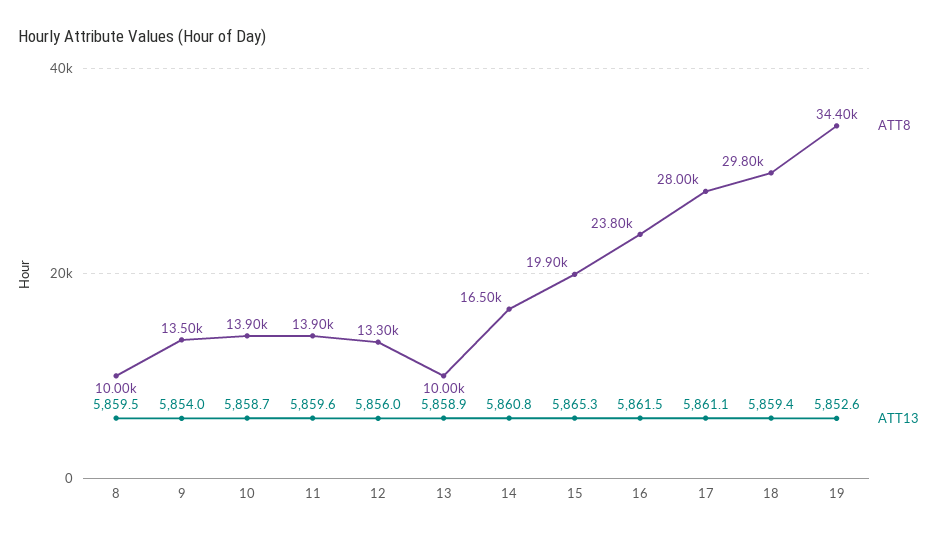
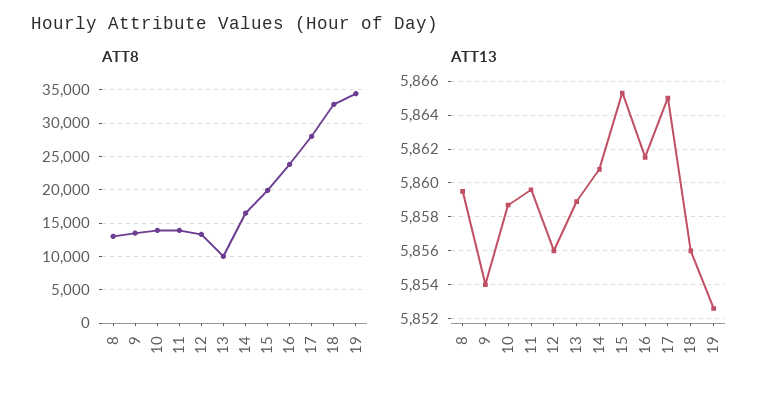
  {
    "ATT8": {
-     "8": 10000,
+     "8": 13000,
      "9": 13500,
      "10": 13900,
      "11": 13900,
      "12": 13300,
      "13": 10000,
      "14": 16500,
      "15": 19900,
      "16": 23800,
      "17": 28000,
-     "18": 29800,
+     "18": 33000,
      "19": 34400
    },
    "ATT13": {
      "8": 5859.5,
      "9": 5854,
      "10": 5858.7,
      "11": 5859.6,
      "12": 5856,
      "13": 5858.9,
      "14": 5860.8,
      "15": 5865.3,
      "16": 5861.5,
-     "17": 5861.1,
+     "17": 5865,
-     "18": 5859.4,
+     "18": 5856,
      "19": 5852.6
    }
  }

